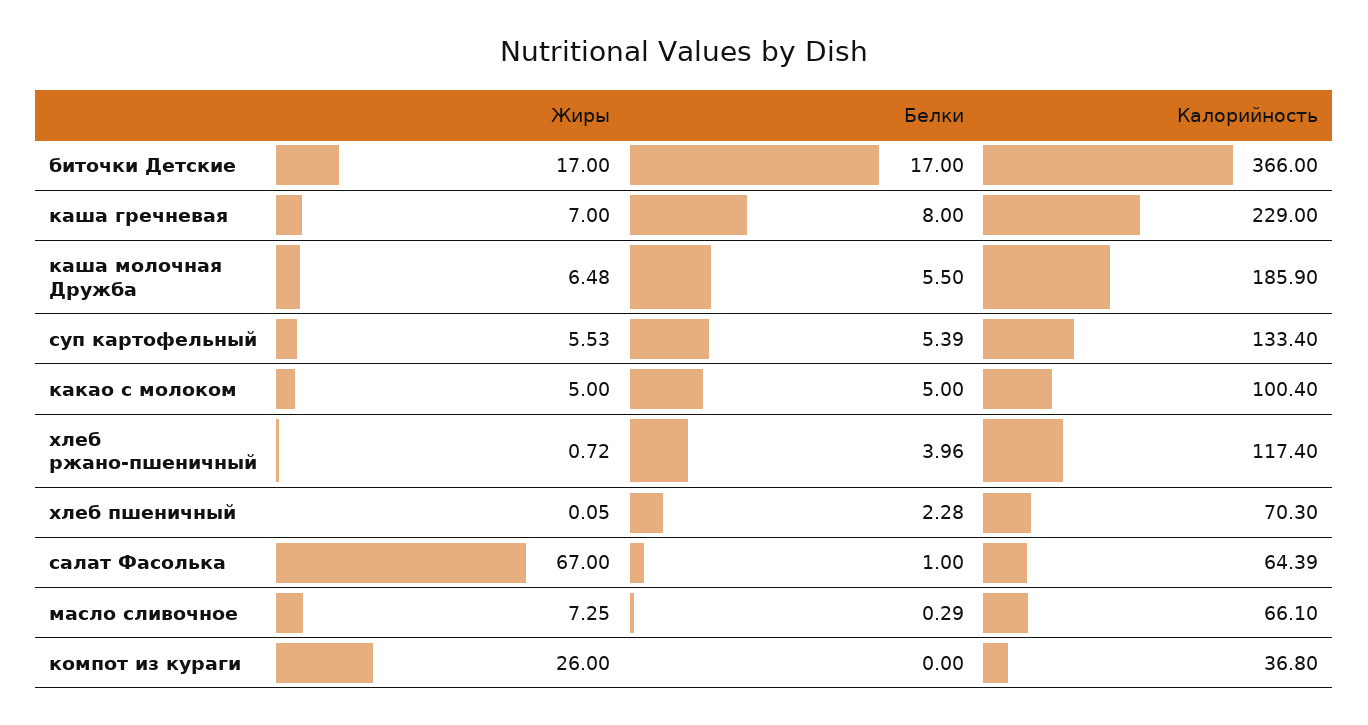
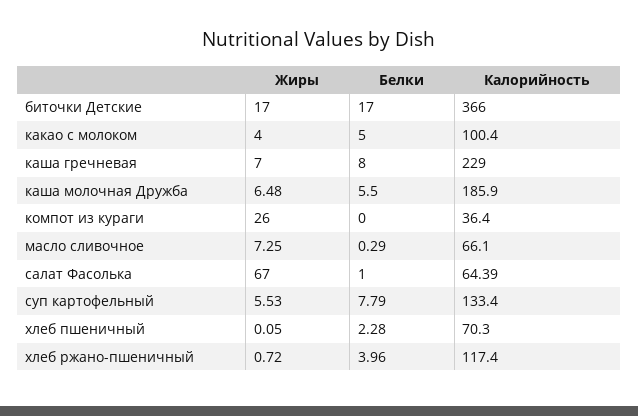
  {
    "Жиры": {
      "биточки Детские": 17,
      "каша гречневая": 7,
      "каша молочная Дружба": 6.48,
      "суп картофельный": 5.53,
-     "какао с молоком": 5,
+     "какао с молоком": 4,
      "хлеб ржано-пшеничный": 0.72,
      "хлеб пшеничный": 0.05,
      "салат Фасолька": 67,
      "масло сливочное": 7.25,
      "компот из кураги": 26
    },
    "Белки": {
      "биточки Детские": 17,
      "каша гречневая": 8,
      "каша молочная Дружба": 5.5,
-     "суп картофельный": 5.39,
+     "суп картофельный": 7.79,
      "какао с молоком": 5,
      "хлеб ржано-пшеничный": 3.96,
      "хлеб пшеничный": 2.28,
      "салат Фасолька": 1,
      "масло сливочное": 0.29,
      "компот из кураги": 0
    },
    "Калорийность": {
      "биточки Детские": 366,
      "каша гречневая": 229,
      "каша молочная Дружба": 185.9,
      "суп картофельный": 133.4,
      "какао с молоком": 100.4,
      "хлеб ржано-пшеничный": 117.4,
      "хлеб пшеничный": 70.3,
      "салат Фасолька": 64.39,
      "масло сливочное": 66.1,
-     "компот из кураги": 36.8
+     "компот из кураги": 36.4
    }
  }

